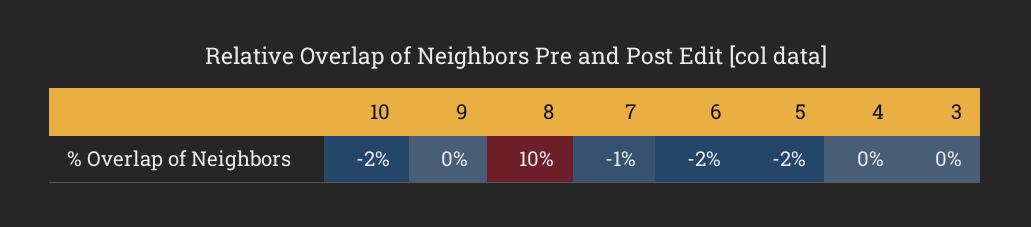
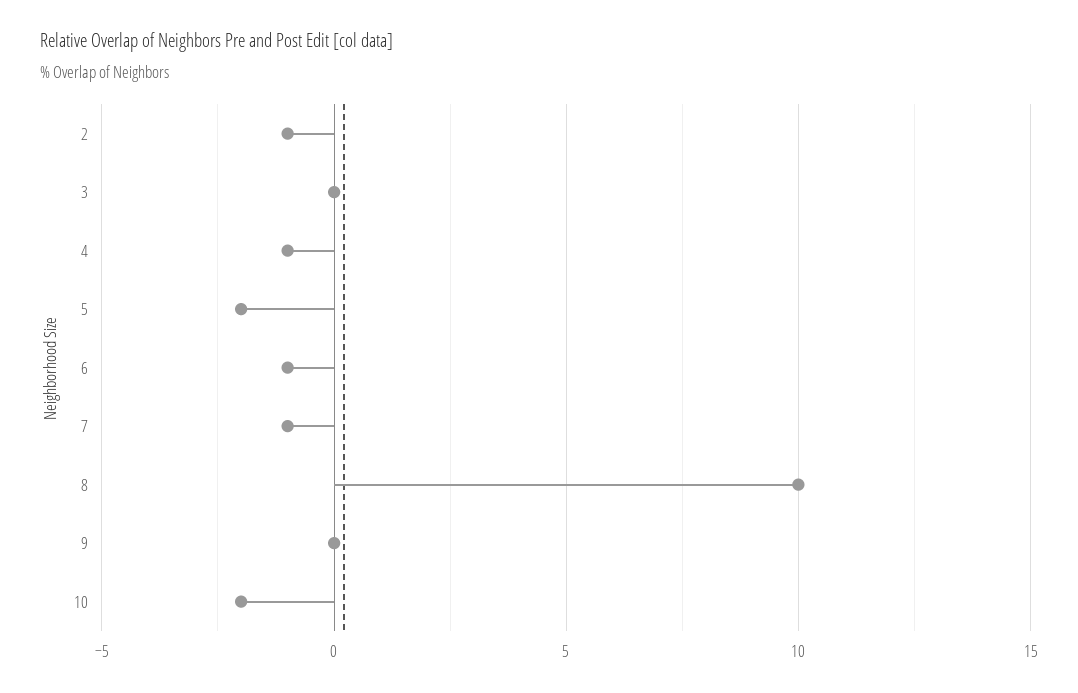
  {
    "10": -2,
    "9": 0,
    "8": 10,
    "7": -1,
-   "6": -2,
+   "6": -1,
    "5": -2,
-   "4": 0,
+   "4": -1,
-   "3": 0
+   "3": 0,
+   "2": -1
  }

